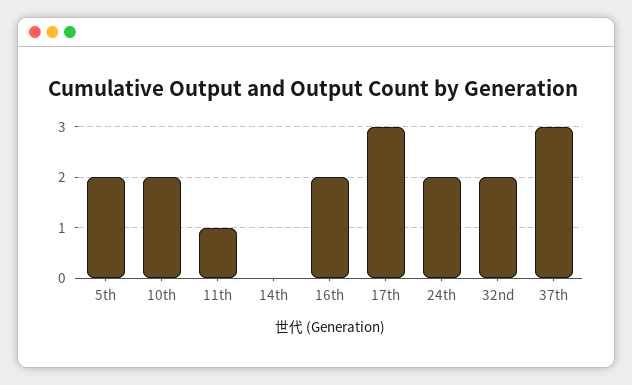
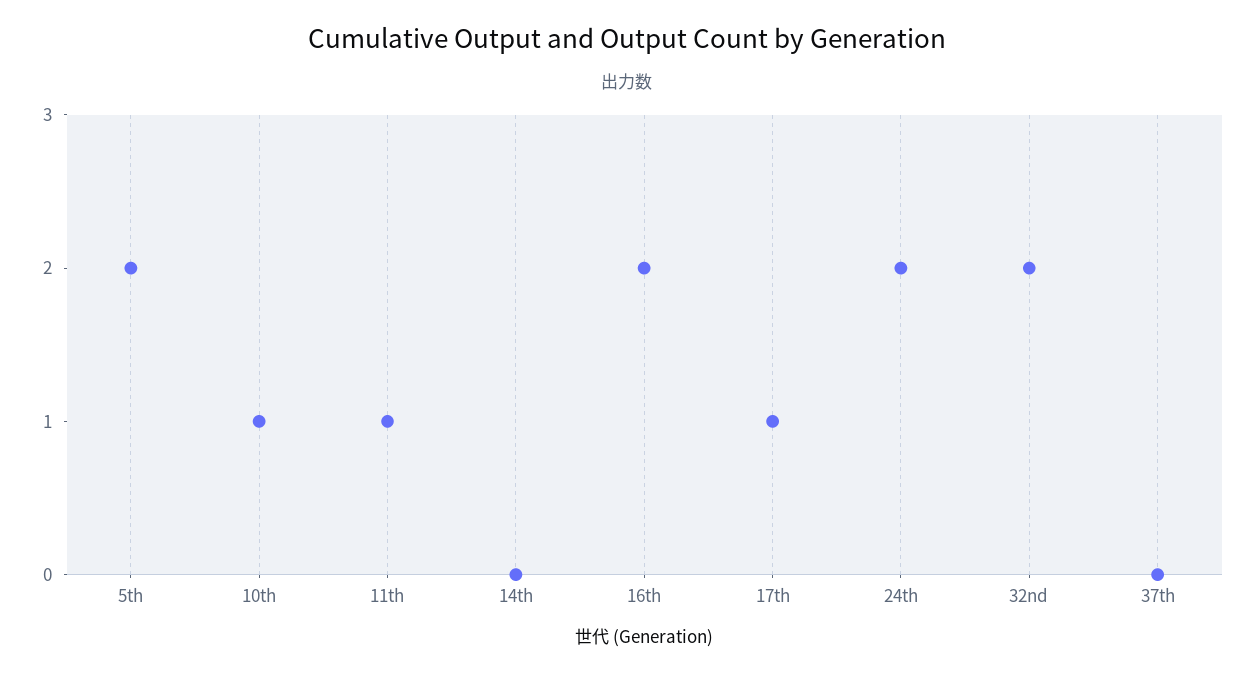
  {
    "5th": 2,
-   "10th": 2,
+   "10th": 1,
    "11th": 1,
    "14th": 0,
    "16th": 2,
-   "17th": 3,
+   "17th": 1,
    "24th": 2,
    "32nd": 2,
-   "37th": 3
+   "37th": 0
  }

